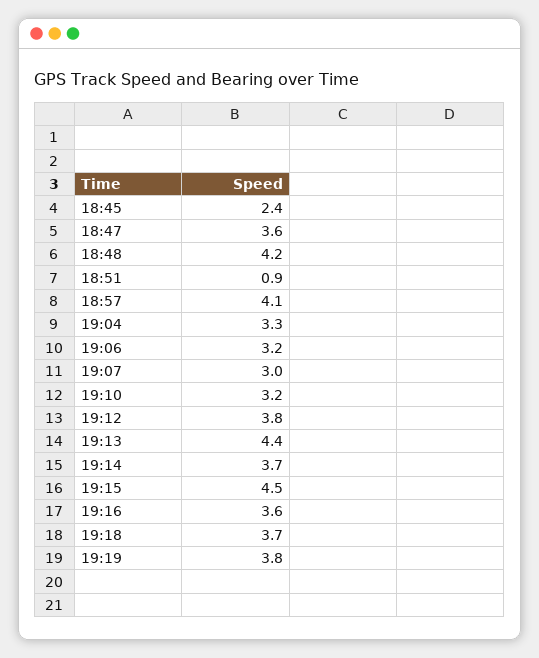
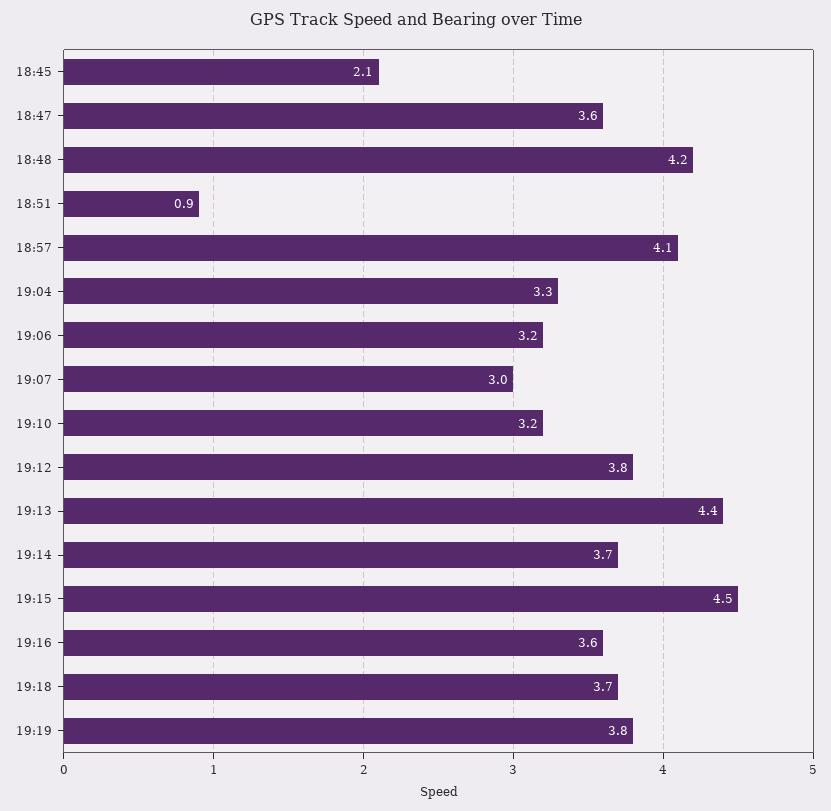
  {
-   "18:45": 2.4,
+   "18:45": 2.1,
    "18:47": 3.6,
    "18:48": 4.2,
    "18:51": 0.9,
    "18:57": 4.1,
    "19:04": 3.3,
    "19:06": 3.2,
    "19:07": 3,
    "19:10": 3.2,
    "19:12": 3.8,
    "19:13": 4.4,
    "19:14": 3.7,
    "19:15": 4.5,
    "19:16": 3.6,
    "19:18": 3.7,
    "19:19": 3.8
  }

